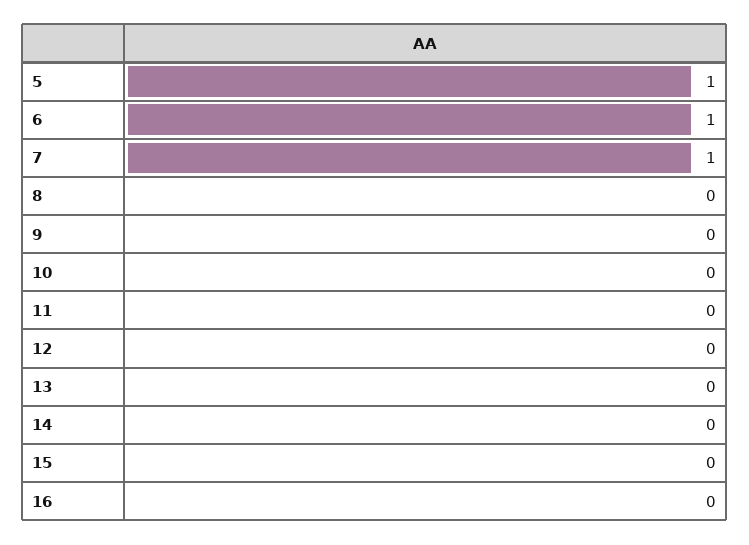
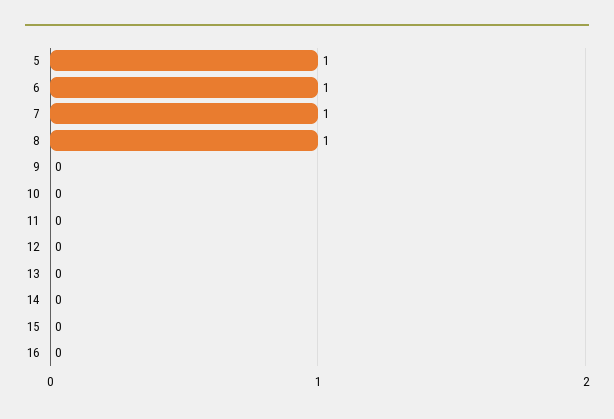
  {
    "5": 1,
    "6": 1,
    "7": 1,
-   "8": 0,
+   "8": 1,
    "9": 0,
    "10": 0,
    "11": 0,
    "12": 0,
    "13": 0,
    "14": 0,
    "15": 0,
    "16": 0
  }

